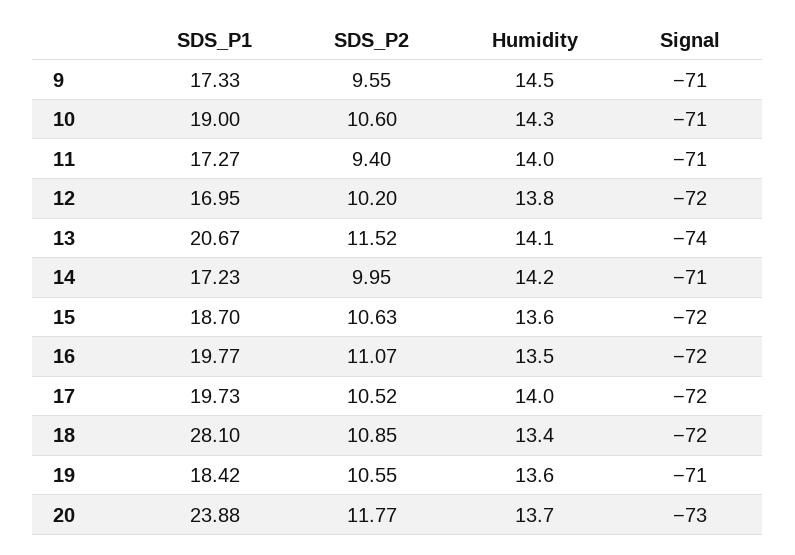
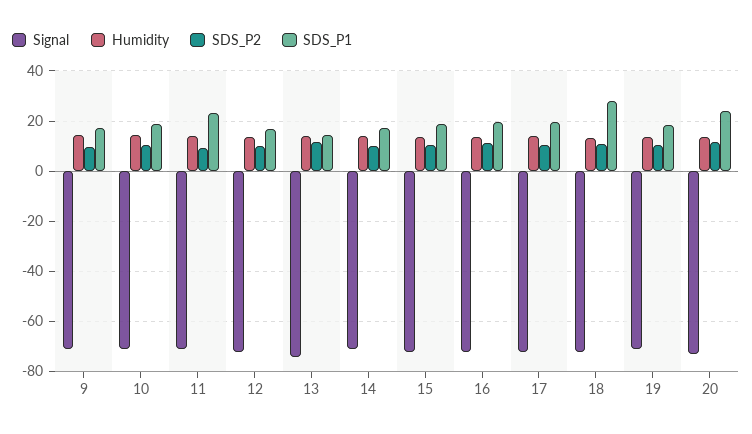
  {
    "SDS_P1": {
      "9": 17.33,
      "10": 19,
-     "11": 17.27,
+     "11": 22.5,
      "12": 16.95,
-     "13": 20.67,
+     "13": 15,
      "14": 17.23,
      "15": 18.7,
      "16": 19.77,
      "17": 19.73,
      "18": 28.1,
      "19": 18.42,
      "20": 23.88
    },
    "SDS_P2": {
      "9": 9.55,
      "10": 10.6,
      "11": 9.4,
      "12": 10.2,
      "13": 11.52,
      "14": 9.95,
      "15": 10.63,
      "16": 11.07,
      "17": 10.52,
      "18": 10.85,
      "19": 10.55,
      "20": 11.77
    },
    "Humidity": {
      "9": 14.5,
      "10": 14.3,
      "11": 14,
      "12": 13.8,
      "13": 14.1,
      "14": 14.2,
      "15": 13.6,
      "16": 13.5,
      "17": 14,
      "18": 13.4,
      "19": 13.6,
      "20": 13.7
    },
    "Signal": {
      "9": -71,
      "10": -71,
      "11": -71,
      "12": -72,
      "13": -74,
      "14": -71,
      "15": -72,
      "16": -72,
      "17": -72,
      "18": -72,
      "19": -71,
      "20": -73
    }
  }

